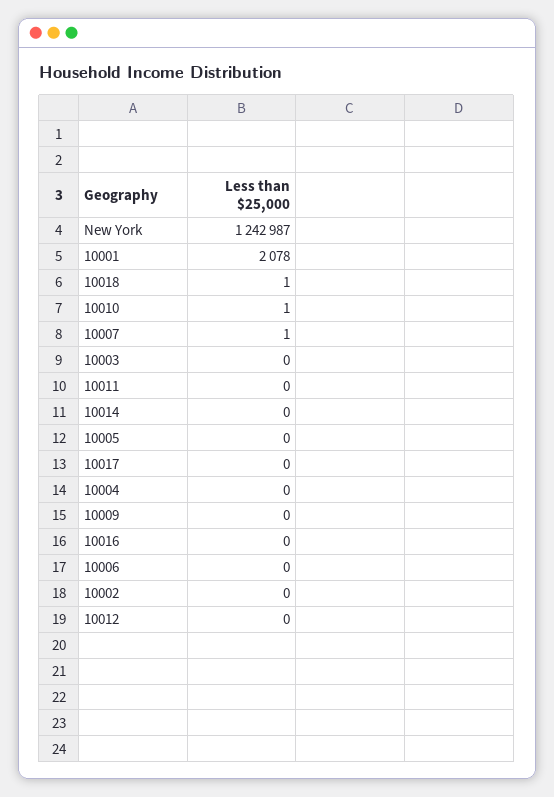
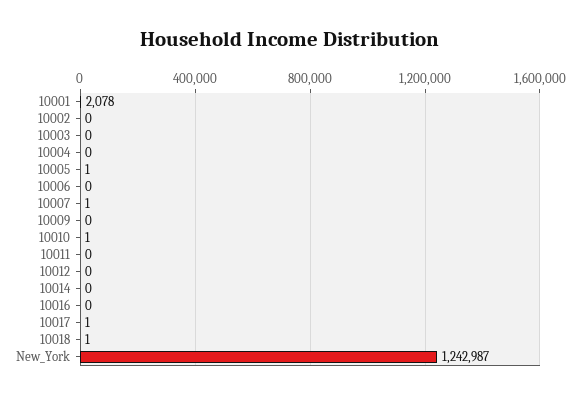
  {
    "New York": 1242987,
    "10001": 2078,
    "10018": 1,
    "10010": 1,
    "10007": 1,
    "10003": 0,
    "10011": 0,
    "10014": 0,
-   "10005": 0,
+   "10005": 1,
-   "10017": 0,
+   "10017": 1,
    "10004": 0,
    "10009": 0,
    "10016": 0,
    "10006": 0,
    "10002": 0,
    "10012": 0
  }

